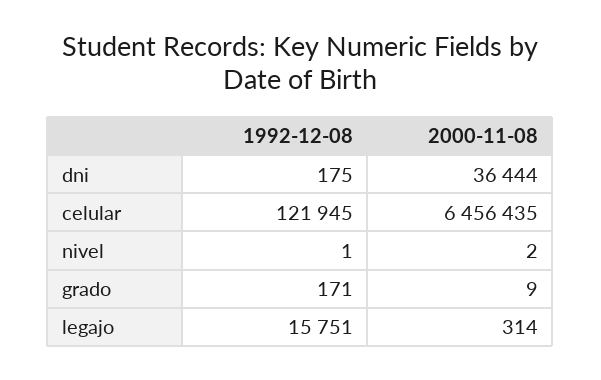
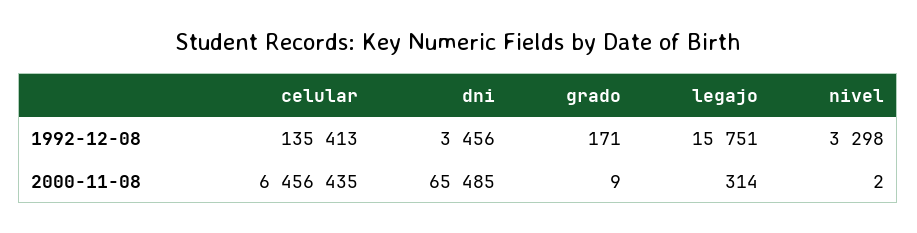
  {
    "1992-12-08": {
-     "dni": 175,
+     "dni": 3456,
-     "celular": 121945,
+     "celular": 135413,
-     "nivel": 1,
+     "nivel": 3298,
      "grado": 171,
      "legajo": 15751
    },
    "2000-11-08": {
-     "dni": 36444,
+     "dni": 65485,
      "celular": 6456435,
      "nivel": 2,
      "grado": 9,
      "legajo": 314
    }
  }

